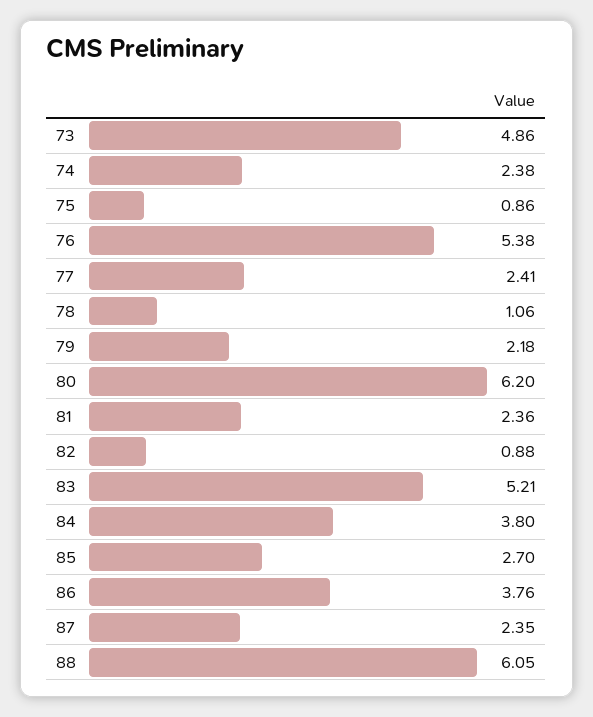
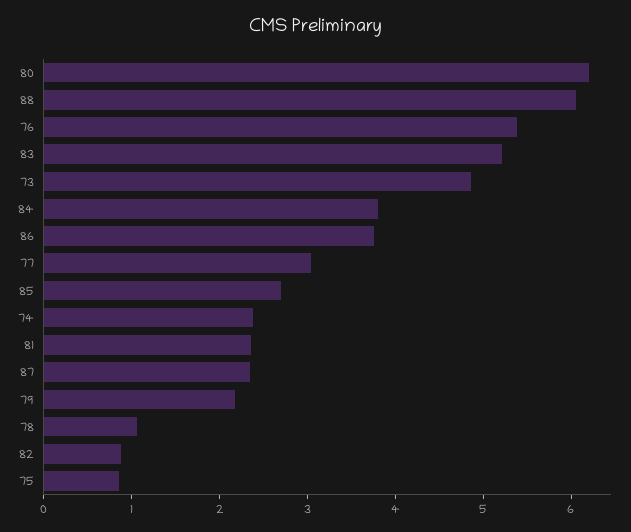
  {
    "73": 4.86,
    "74": 2.38,
    "75": 0.86,
    "76": 5.38,
-   "77": 2.41,
+   "77": 3,
    "78": 1.06,
    "79": 2.18,
    "80": 6.2,
    "81": 2.36,
    "82": 0.88,
    "83": 5.21,
    "84": 3.8,
    "85": 2.7,
    "86": 3.76,
    "87": 2.35,
    "88": 6.05
  }

